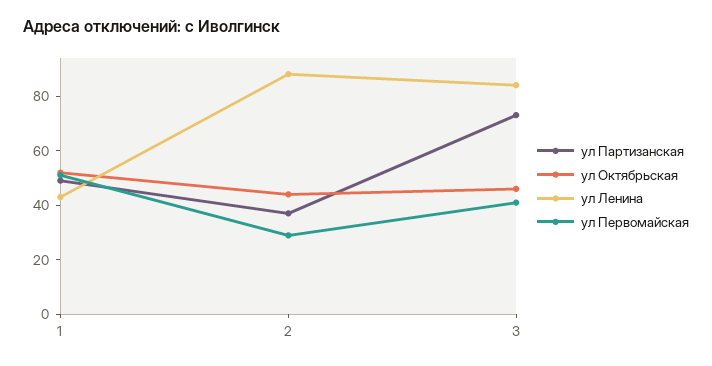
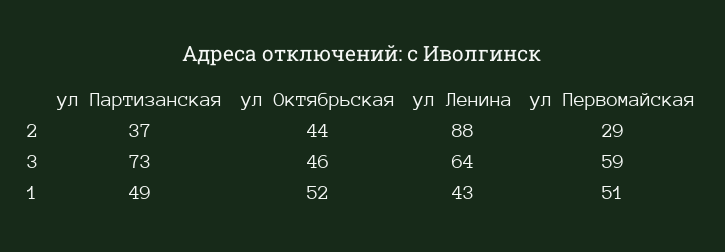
  {
    "ул Партизанская": {
      "1": 49,
      "2": 37,
      "3": 73
    },
    "ул Октябрьская": {
      "1": 52,
      "2": 44,
      "3": 46
    },
    "ул Ленина": {
      "1": 43,
      "2": 88,
-     "3": 85
+     "3": 64
    },
    "ул Первомайская": {
      "1": 51,
      "2": 29,
-     "3": 40
+     "3": 59
    }
  }

